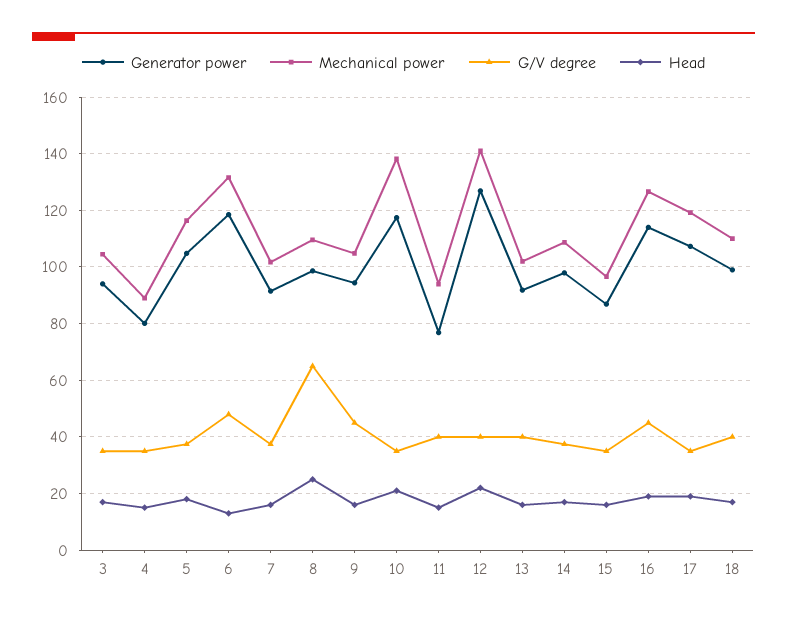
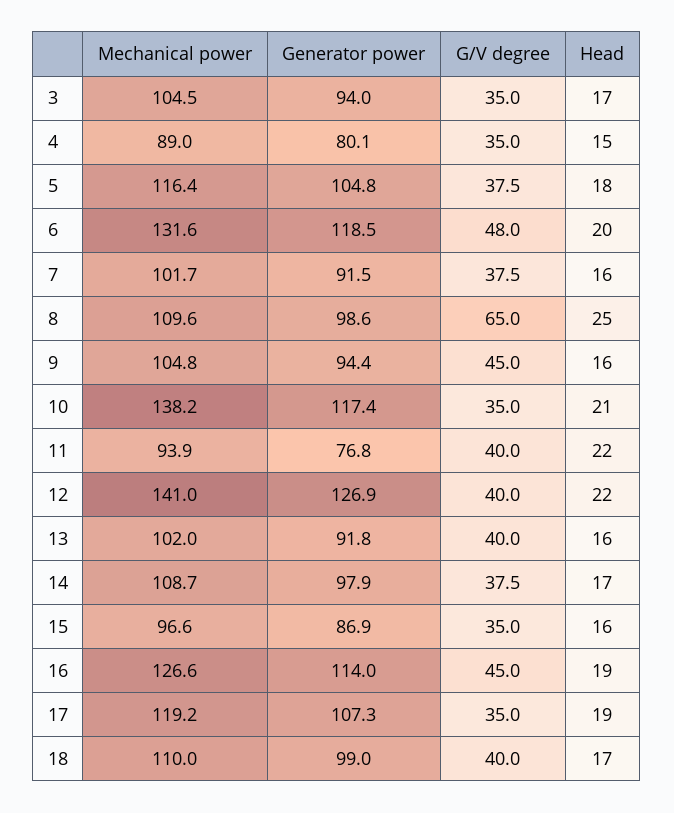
  {
    "Generator power": {
      "3": 94,
      "4": 80.1,
      "5": 104.8,
      "6": 118.5,
      "7": 91.5,
      "8": 98.6,
      "9": 94.4,
      "10": 117.4,
      "11": 76.8,
      "12": 126.9,
      "13": 91.8,
      "14": 97.9,
      "15": 86.9,
      "16": 114,
      "17": 107.3,
      "18": 99
    },
    "Mechanical power": {
      "3": 104.5,
      "4": 89,
      "5": 116.4,
      "6": 131.6,
      "7": 101.7,
      "8": 109.6,
      "9": 104.8,
      "10": 138.2,
      "11": 93.9,
      "12": 141,
      "13": 102,
      "14": 108.7,
      "15": 96.6,
      "16": 126.6,
      "17": 119.2,
      "18": 110
    },
    "G/V degree": {
      "3": 35,
      "4": 35,
      "5": 37.5,
      "6": 48,
      "7": 37.5,
      "8": 65,
      "9": 45,
      "10": 35,
      "11": 40,
      "12": 40,
      "13": 40,
      "14": 37.5,
      "15": 35,
      "16": 45,
      "17": 35,
      "18": 40
    },
    "Head": {
      "3": 17,
      "4": 15,
      "5": 18,
-     "6": 12.5,
+     "6": 20,
      "7": 16,
      "8": 25,
      "9": 16,
      "10": 21,
-     "11": 15,
+     "11": 22,
      "12": 22,
      "13": 16,
      "14": 17,
      "15": 16,
      "16": 19,
      "17": 19,
      "18": 17
    }
  }

